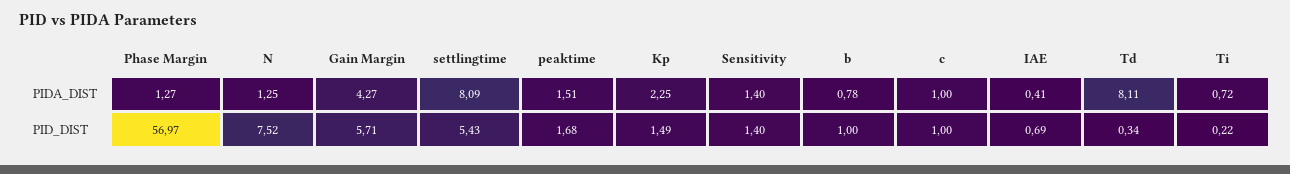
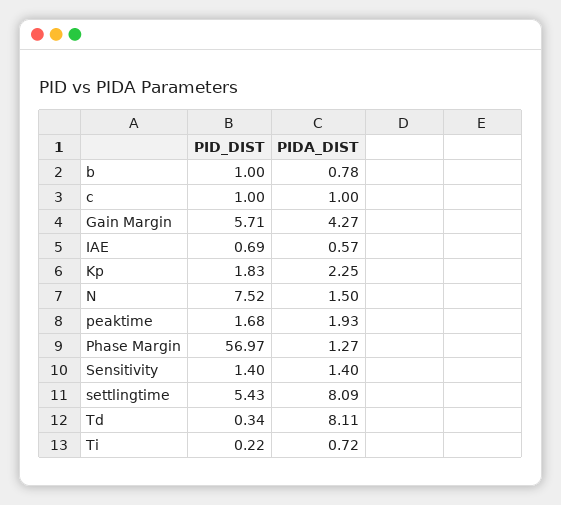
  {
    "Phase Margin": {
      "PIDA_DIST": 1.27,
      "PID_DIST": 56.97
    },
    "N": {
-     "PIDA_DIST": 1.25,
+     "PIDA_DIST": 1.5,
      "PID_DIST": 7.52
    },
    "Gain Margin": {
      "PIDA_DIST": 4.27,
      "PID_DIST": 5.71
    },
    "settlingtime": {
      "PIDA_DIST": 8.09,
      "PID_DIST": 5.43
    },
    "peaktime": {
-     "PIDA_DIST": 1.51,
+     "PIDA_DIST": 1.93,
      "PID_DIST": 1.68
    },
    "Kp": {
      "PIDA_DIST": 2.25,
-     "PID_DIST": 1.49
+     "PID_DIST": 1.83
    },
    "Sensitivity": {
      "PIDA_DIST": 1.4,
      "PID_DIST": 1.4
    },
    "b": {
      "PIDA_DIST": 0.78,
      "PID_DIST": 1
    },
    "c": {
      "PIDA_DIST": 1,
      "PID_DIST": 1
    },
    "IAE": {
-     "PIDA_DIST": 0.41,
+     "PIDA_DIST": 0.57,
      "PID_DIST": 0.69
    },
    "Td": {
      "PIDA_DIST": 8.11,
      "PID_DIST": 0.34
    },
    "Ti": {
      "PIDA_DIST": 0.72,
      "PID_DIST": 0.22
    }
  }

